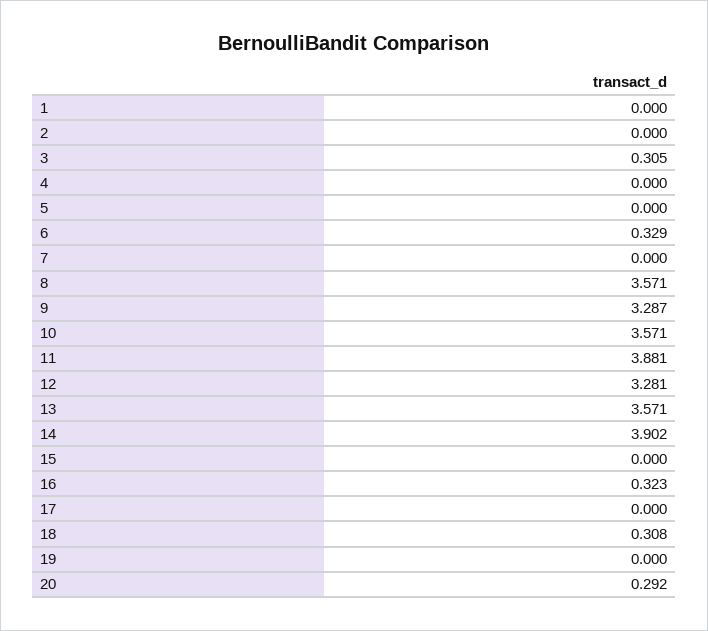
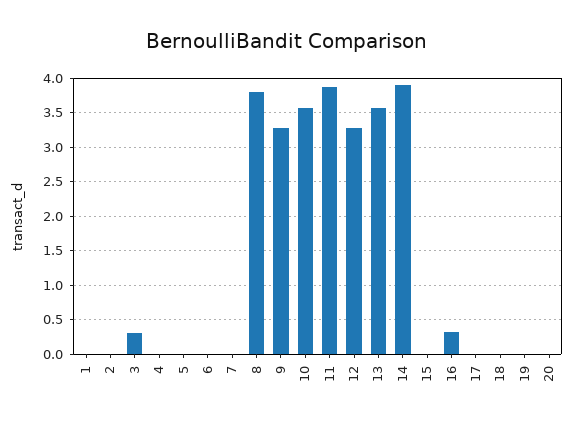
  {
    "1": 0,
    "2": 0,
    "3": 0.305,
    "4": 0,
    "5": 0,
-   "6": 0.329,
+   "6": 0,
    "7": 0,
-   "8": 3.571,
+   "8": 3.8,
    "9": 3.287,
    "10": 3.571,
    "11": 3.881,
    "12": 3.281,
    "13": 3.571,
    "14": 3.902,
    "15": 0,
    "16": 0.323,
    "17": 0,
-   "18": 0.308,
+   "18": 0,
    "19": 0,
-   "20": 0.292
+   "20": 0
  }

